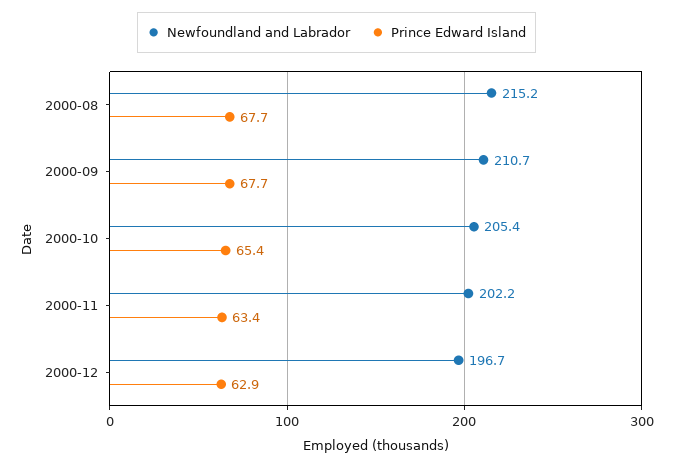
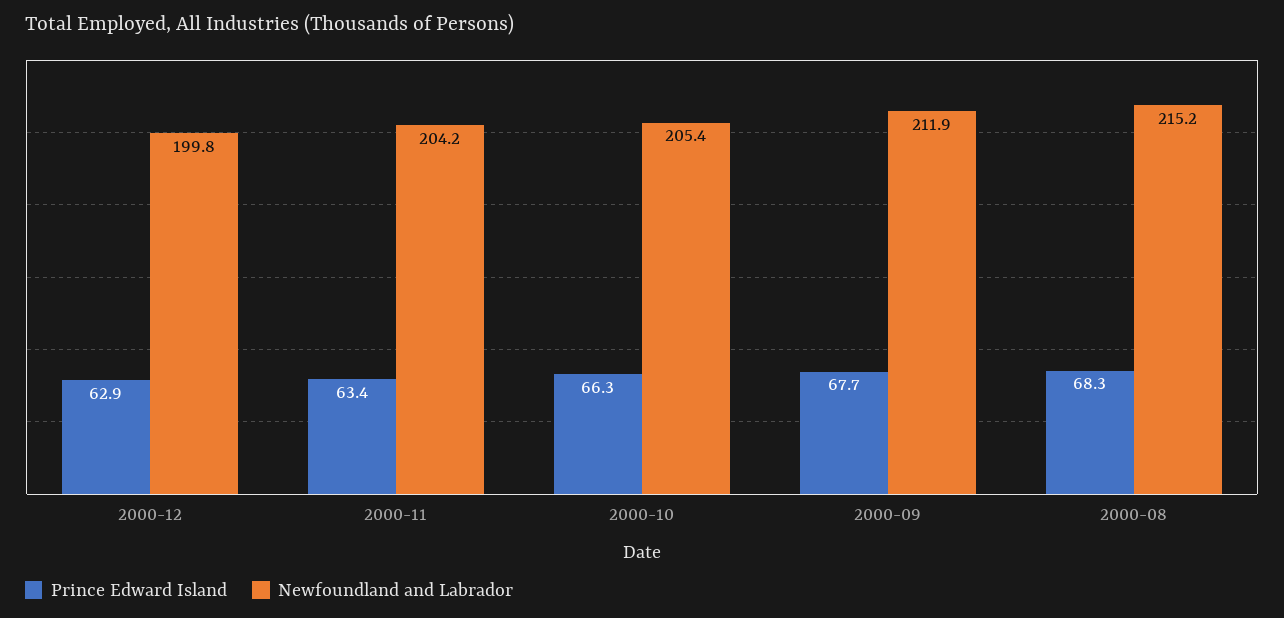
  {
    "Newfoundland and Labrador": {
      "2000-08": 215.2,
-     "2000-09": 210.7,
+     "2000-09": 211.9,
      "2000-10": 205.4,
-     "2000-11": 202.2,
+     "2000-11": 204.2,
-     "2000-12": 196.7
+     "2000-12": 199.8
    },
    "Prince Edward Island": {
-     "2000-08": 67.7,
+     "2000-08": 68.3,
      "2000-09": 67.7,
-     "2000-10": 65.4,
+     "2000-10": 66.3,
      "2000-11": 63.4,
      "2000-12": 62.9
    }
  }

